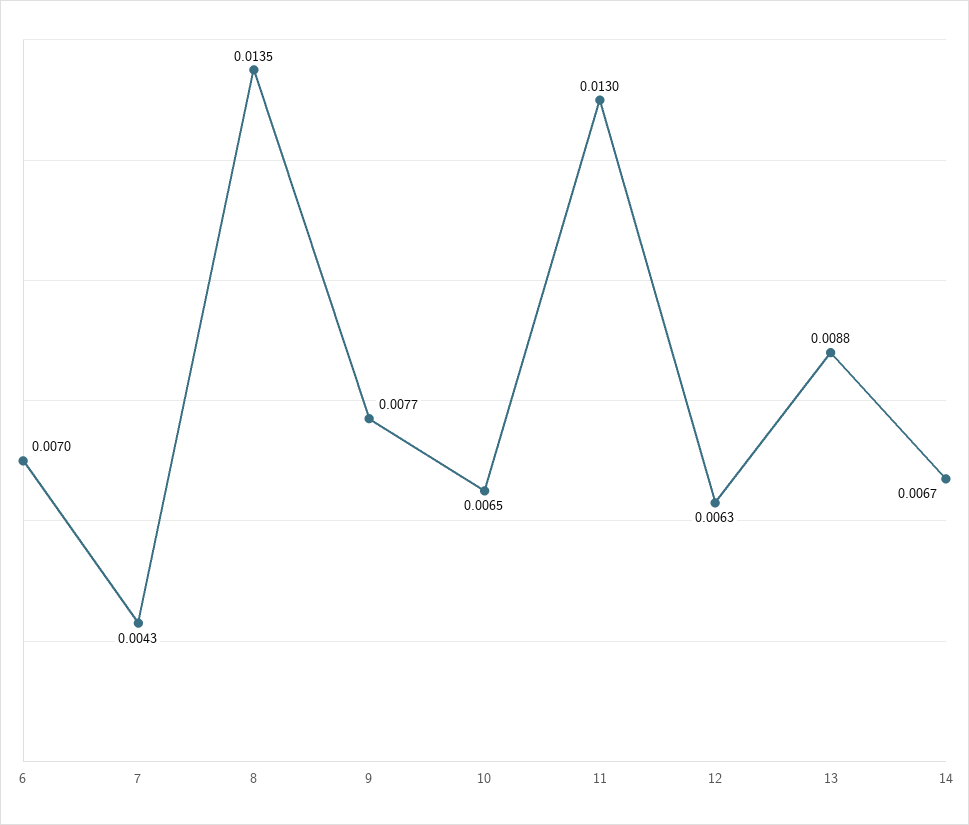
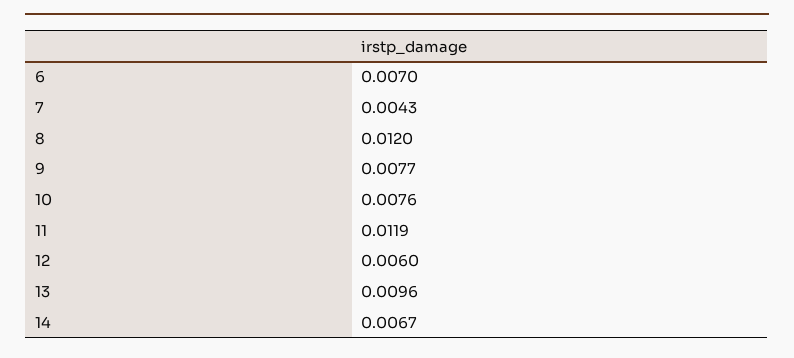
  {
    "6": 0.007,
    "7": 0.0043,
-   "8": 0.0135,
+   "8": 0.012,
    "9": 0.0077,
-   "10": 0.0065,
+   "10": 0.0076,
-   "11": 0.013,
+   "11": 0.0119,
-   "12": 0.0063,
+   "12": 0.006,
-   "13": 0.0088,
+   "13": 0.0096,
    "14": 0.0067
  }

